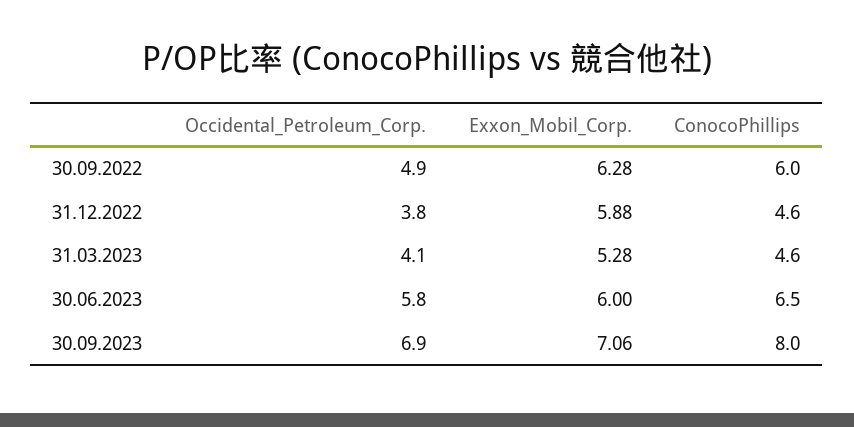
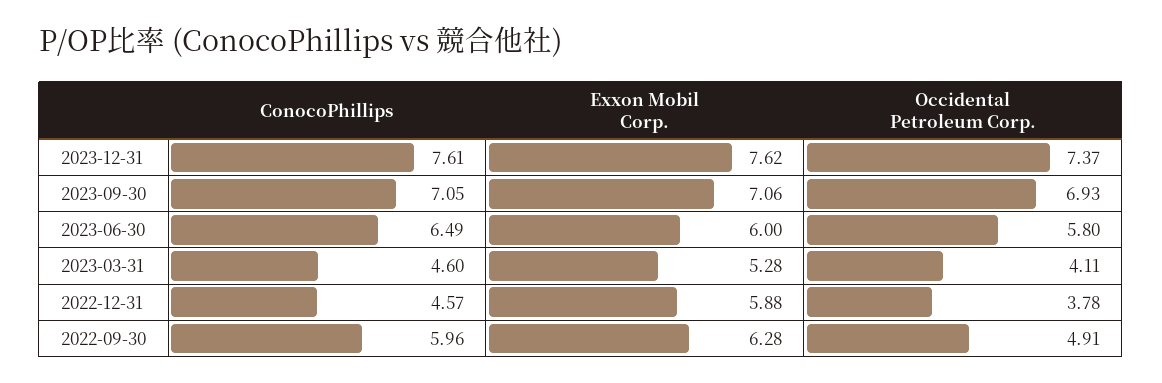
  {
    "Occidental_Petroleum_Corp.": {
      "30.09.2022": 4.91,
      "31.12.2022": 3.78,
      "31.03.2023": 4.11,
      "30.06.2023": 5.8,
-     "30.09.2023": 6.93
+     "30.09.2023": 6.93,
+     "2023-12-31": 7.37
    },
    "Exxon_Mobil_Corp.": {
      "30.09.2022": 6.28,
      "31.12.2022": 5.88,
      "31.03.2023": 5.28,
      "30.06.2023": 6,
-     "30.09.2023": 7.06
+     "30.09.2023": 7.06,
+     "2023-12-31": 7.62
    },
    "ConocoPhillips": {
      "30.09.2022": 5.96,
      "31.12.2022": 4.57,
      "31.03.2023": 4.6,
      "30.06.2023": 6.49,
-     "30.09.2023": 8
+     "30.09.2023": 7.05,
+     "2023-12-31": 7.61
    }
  }

